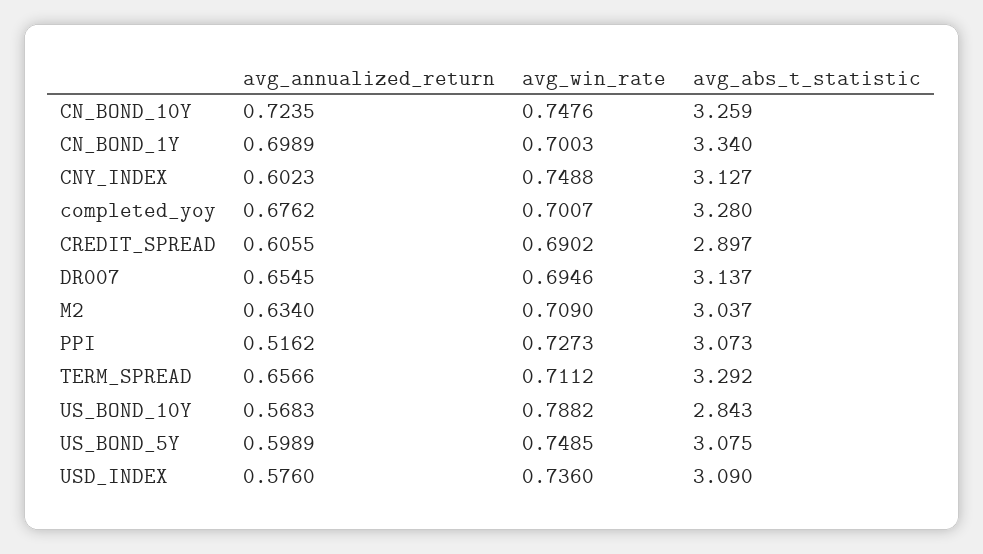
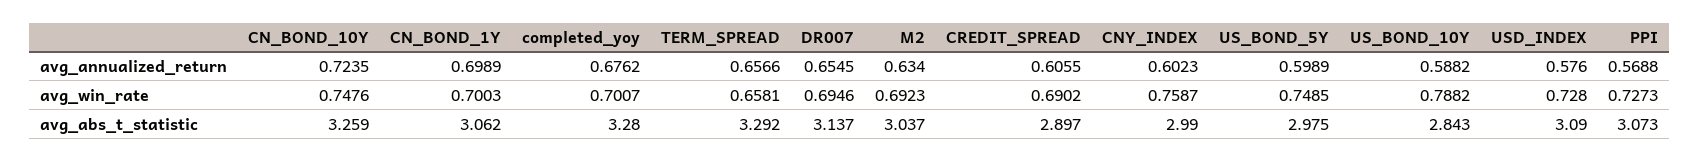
  {
    "avg_annualized_return": {
      "CN_BOND_10Y": 0.7235,
      "CN_BOND_1Y": 0.6989,
      "CNY_INDEX": 0.6023,
      "completed_yoy": 0.6762,
      "CREDIT_SPREAD": 0.6055,
      "DR007": 0.6545,
      "M2": 0.634,
-     "PPI": 0.5162,
+     "PPI": 0.5688,
      "TERM_SPREAD": 0.6566,
-     "US_BOND_10Y": 0.5683,
+     "US_BOND_10Y": 0.5882,
      "US_BOND_5Y": 0.5989,
      "USD_INDEX": 0.576
    },
    "avg_win_rate": {
      "CN_BOND_10Y": 0.7476,
      "CN_BOND_1Y": 0.7003,
-     "CNY_INDEX": 0.7488,
+     "CNY_INDEX": 0.7587,
      "completed_yoy": 0.7007,
      "CREDIT_SPREAD": 0.6902,
      "DR007": 0.6946,
-     "M2": 0.709,
+     "M2": 0.6923,
      "PPI": 0.7273,
-     "TERM_SPREAD": 0.7112,
+     "TERM_SPREAD": 0.6581,
      "US_BOND_10Y": 0.7882,
      "US_BOND_5Y": 0.7485,
-     "USD_INDEX": 0.736
+     "USD_INDEX": 0.728
    },
    "avg_abs_t_statistic": {
      "CN_BOND_10Y": 3.259,
-     "CN_BOND_1Y": 3.34,
+     "CN_BOND_1Y": 3.062,
-     "CNY_INDEX": 3.127,
+     "CNY_INDEX": 2.99,
      "completed_yoy": 3.28,
      "CREDIT_SPREAD": 2.897,
      "DR007": 3.137,
      "M2": 3.037,
      "PPI": 3.073,
      "TERM_SPREAD": 3.292,
      "US_BOND_10Y": 2.843,
-     "US_BOND_5Y": 3.075,
+     "US_BOND_5Y": 2.975,
      "USD_INDEX": 3.09
    }
  }

